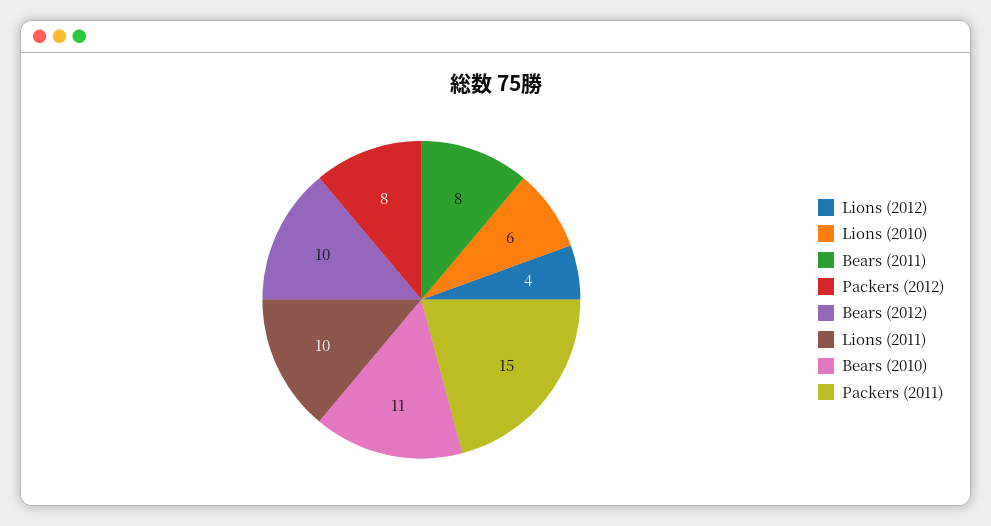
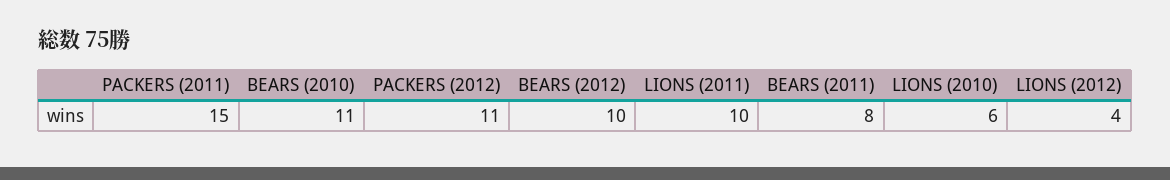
  {
    "Lions (2012)": 4,
    "Lions (2010)": 6,
    "Bears (2011)": 8,
-   "Packers (2012)": 8,
+   "Packers (2012)": 11,
    "Bears (2012)": 10,
    "Lions (2011)": 10,
    "Bears (2010)": 11,
    "Packers (2011)": 15
  }

